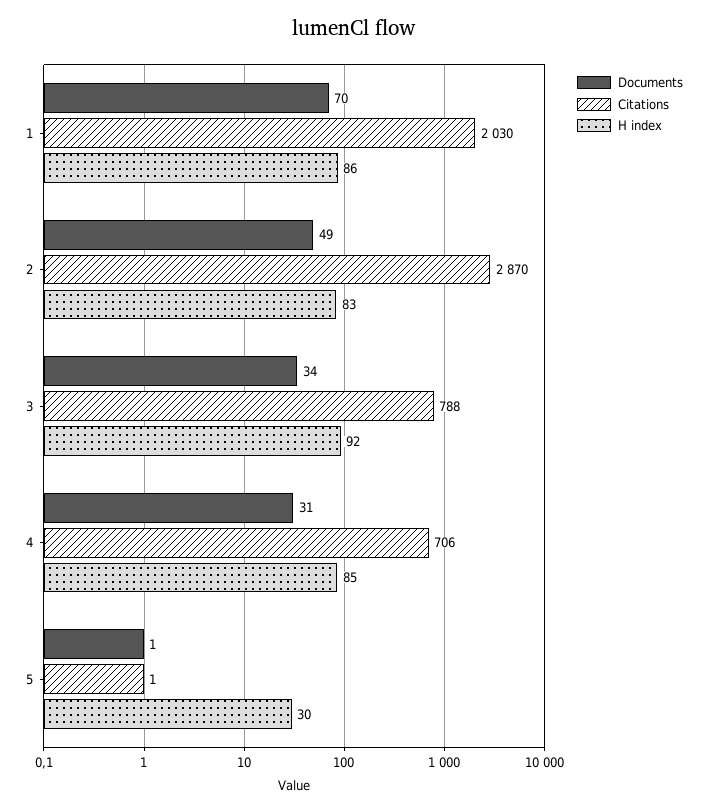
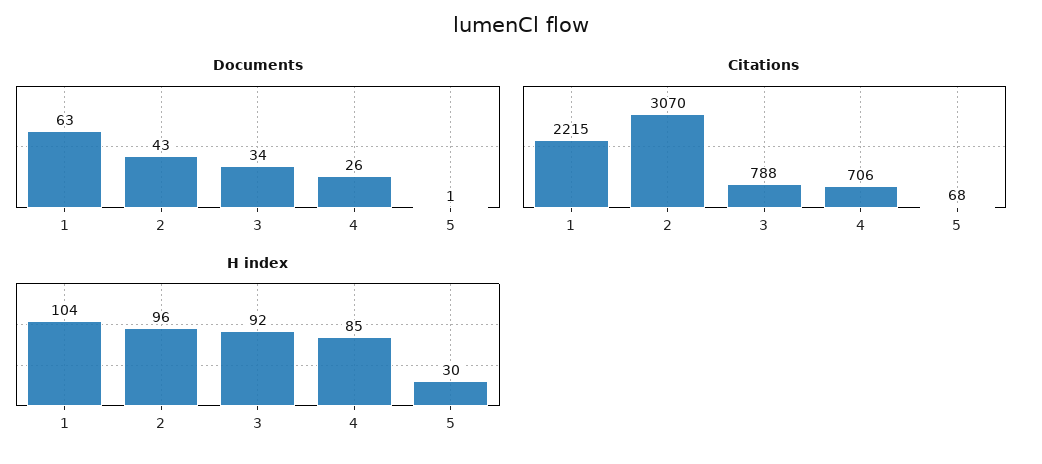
  {
    "Documents": {
-     "1": 70,
+     "1": 63,
-     "2": 49,
+     "2": 43,
      "3": 34,
-     "4": 31,
+     "4": 26,
      "5": 1
    },
    "Citations": {
-     "1": 2030,
+     "1": 2215,
-     "2": 2870,
+     "2": 3070,
      "3": 788,
      "4": 706,
-     "5": 1
+     "5": 68
    },
    "H index": {
-     "1": 86,
+     "1": 104,
-     "2": 83,
+     "2": 96,
      "3": 92,
      "4": 85,
      "5": 30
    }
  }

